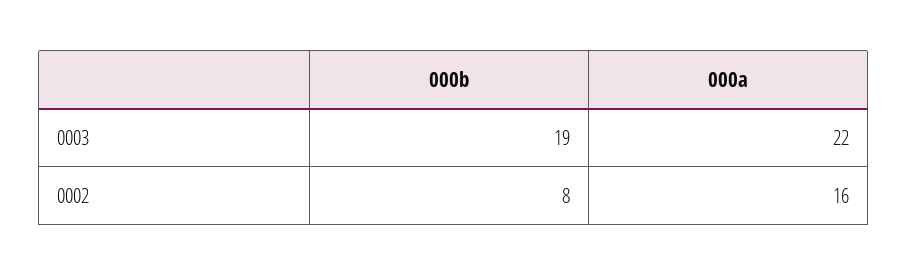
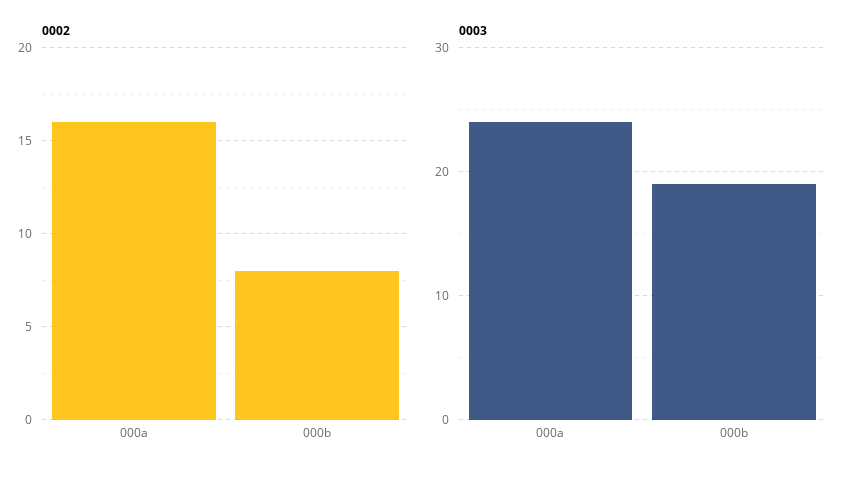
  {
    "0003": {
      "000b": 19,
-     "000a": 22
+     "000a": 24
    },
    "0002": {
      "000b": 8,
      "000a": 16
    }
  }

